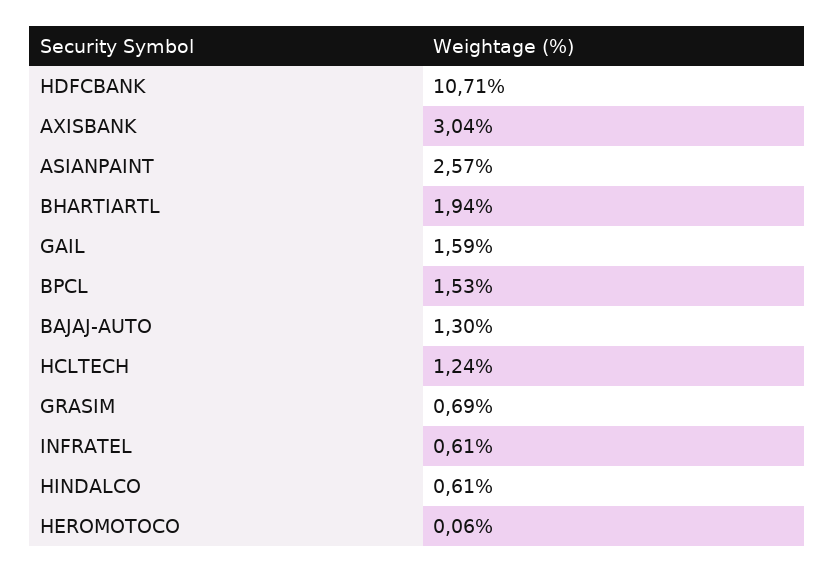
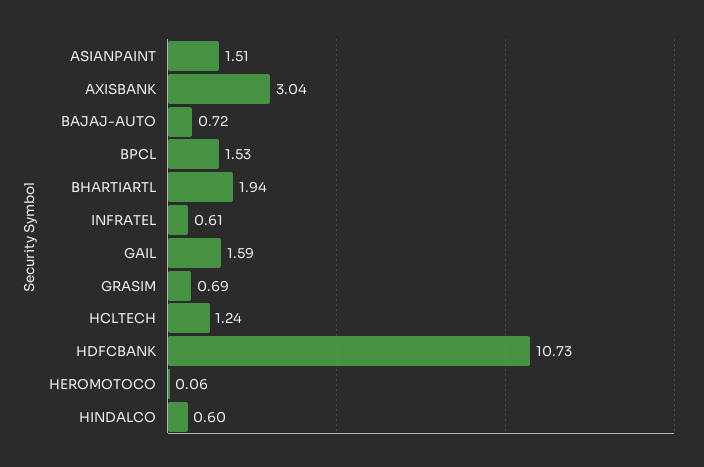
  {
-   "HDFCBANK": 10.71,
+   "HDFCBANK": 10.73,
    "AXISBANK": 3.04,
-   "ASIANPAINT": 2.57,
+   "ASIANPAINT": 1.51,
    "BHARTIARTL": 1.94,
    "GAIL": 1.59,
    "BPCL": 1.53,
-   "BAJAJ-AUTO": 1.3,
+   "BAJAJ-AUTO": 0.72,
    "HCLTECH": 1.24,
    "GRASIM": 0.69,
    "INFRATEL": 0.61,
-   "HINDALCO": 0.61,
+   "HINDALCO": 0.6,
    "HEROMOTOCO": 0.06
  }

